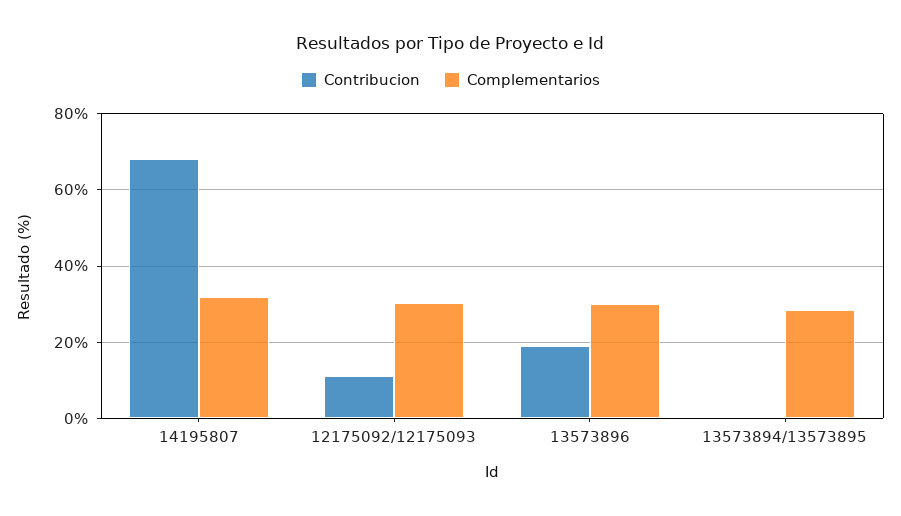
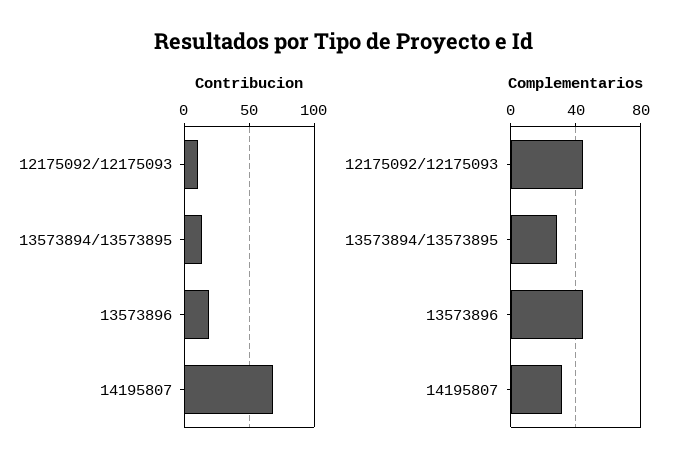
  {
    "Contribucion": {
      "14195807": 68,
      "12175092/12175093": 12,
      "13573896": 20,
-     "13573894/13573895": 0
+     "13573894/13573895": 15
    },
    "Complementarios": {
      "14195807": 32,
-     "12175092/12175093": 30,
+     "12175092/12175093": 45,
-     "13573896": 30,
+     "13573896": 45,
      "13573894/13573895": 28
    }
  }

